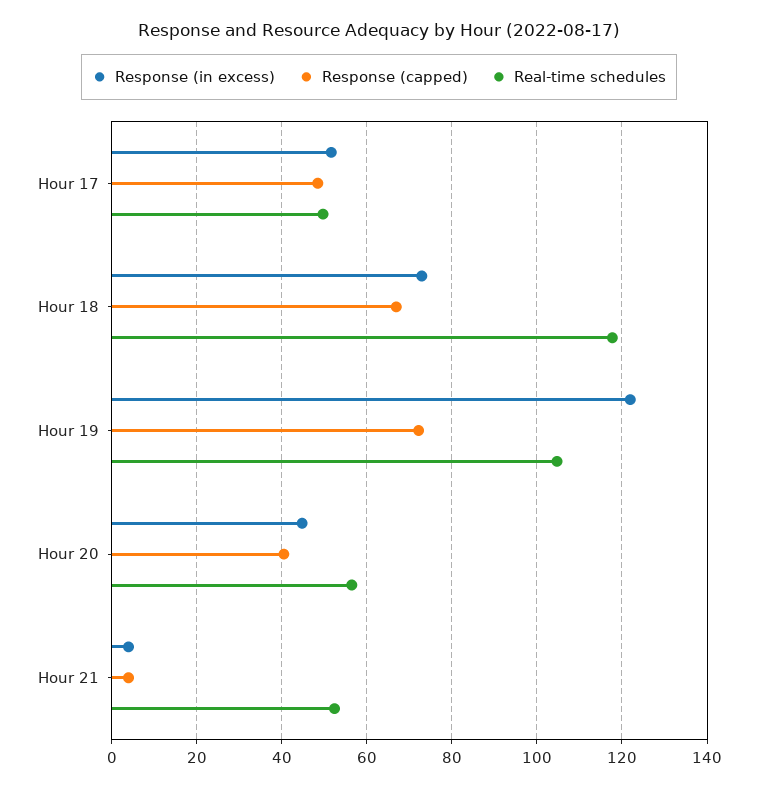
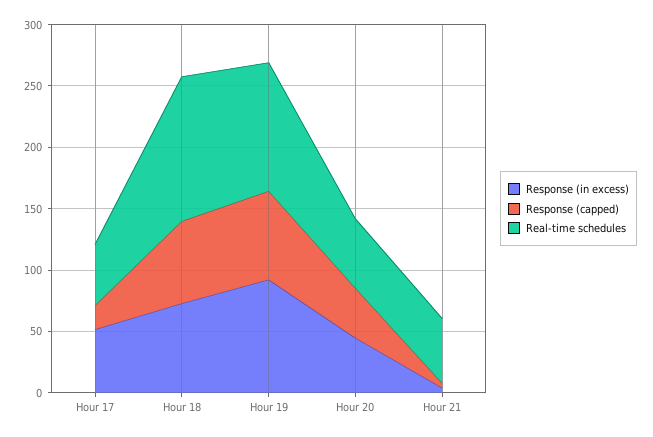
  {
    "Response (in excess)": {
      "Hour 17": 52,
      "Hour 18": 72,
-     "Hour 19": 122,
+     "Hour 19": 90,
      "Hour 20": 44,
      "Hour 21": 4
    },
    "Response (capped)": {
-     "Hour 17": 48,
+     "Hour 17": 20,
      "Hour 18": 66,
      "Hour 19": 72,
      "Hour 20": 40,
      "Hour 21": 4
    },
    "Real-time schedules": {
      "Hour 17": 50,
      "Hour 18": 118,
      "Hour 19": 104,
      "Hour 20": 56,
      "Hour 21": 52
    }
  }

